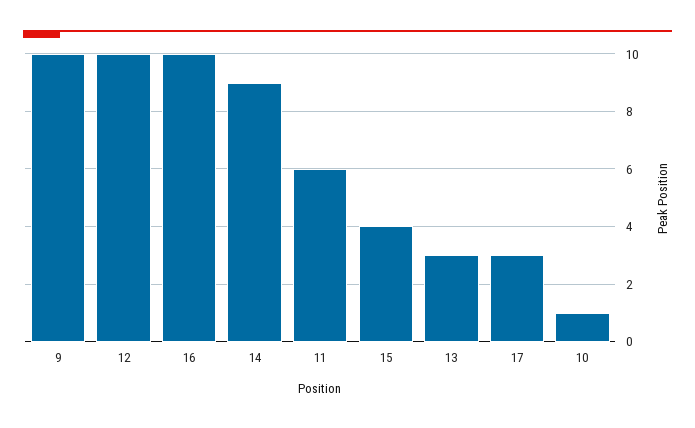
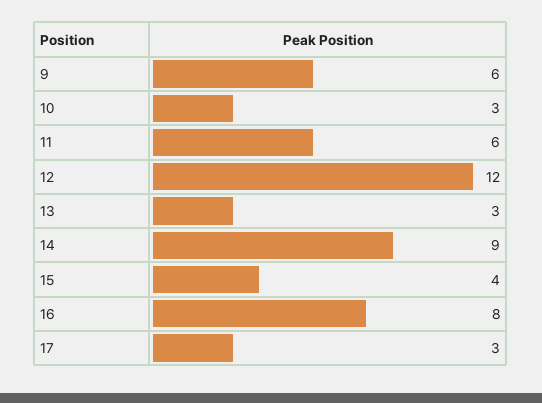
  {
-   "9": 10,
+   "9": 6,
-   "12": 10,
+   "12": 12,
-   "16": 10,
+   "16": 8,
    "14": 9,
    "11": 6,
    "15": 4,
    "13": 3,
    "17": 3,
-   "10": 1
+   "10": 3
  }

